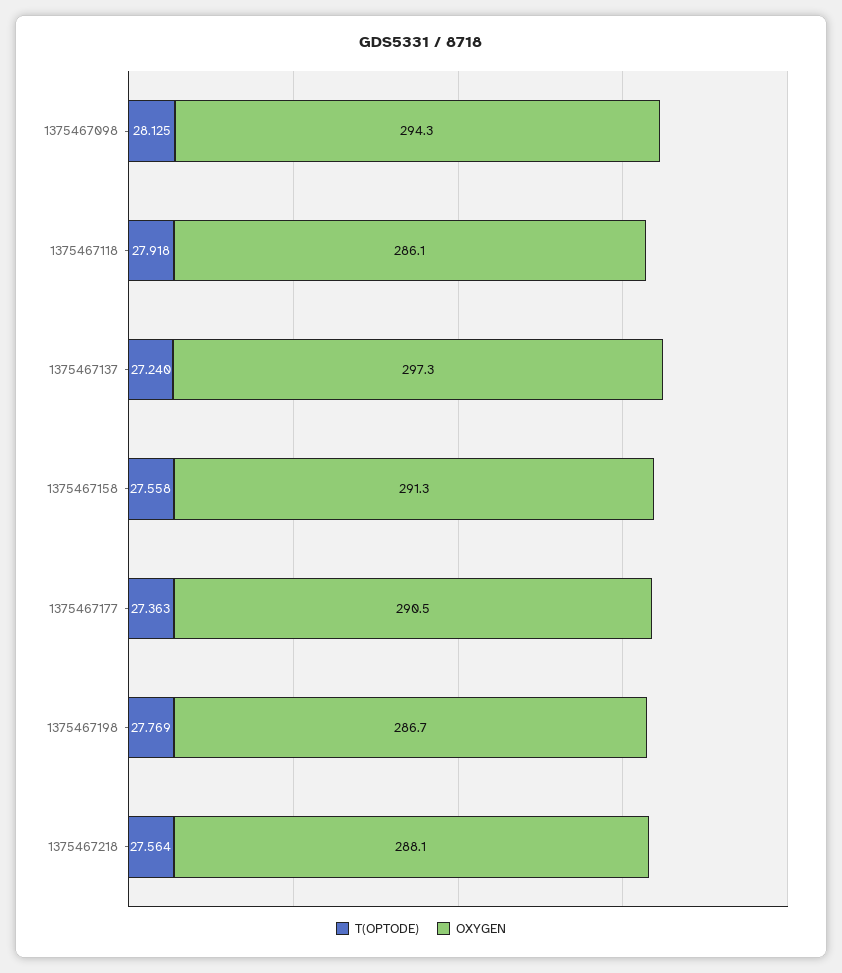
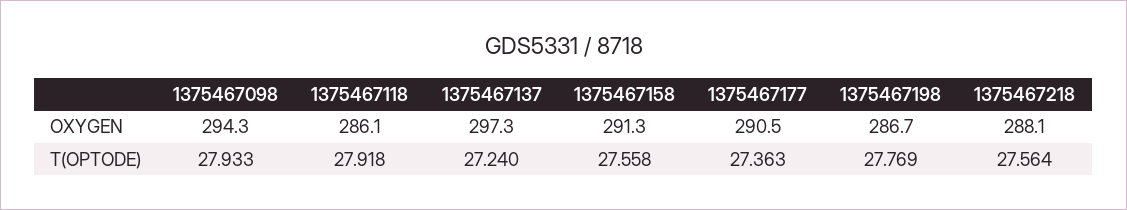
  {
    "T(OPTODE)": {
-     "1375467098": 28.125,
+     "1375467098": 27.933,
      "1375467118": 27.918,
      "1375467137": 27.24,
      "1375467158": 27.558,
      "1375467177": 27.363,
      "1375467198": 27.769,
      "1375467218": 27.564
    },
    "OXYGEN": {
      "1375467098": 294.3,
      "1375467118": 286.1,
      "1375467137": 297.3,
      "1375467158": 291.3,
      "1375467177": 290.5,
      "1375467198": 286.7,
      "1375467218": 288.1
    }
  }

